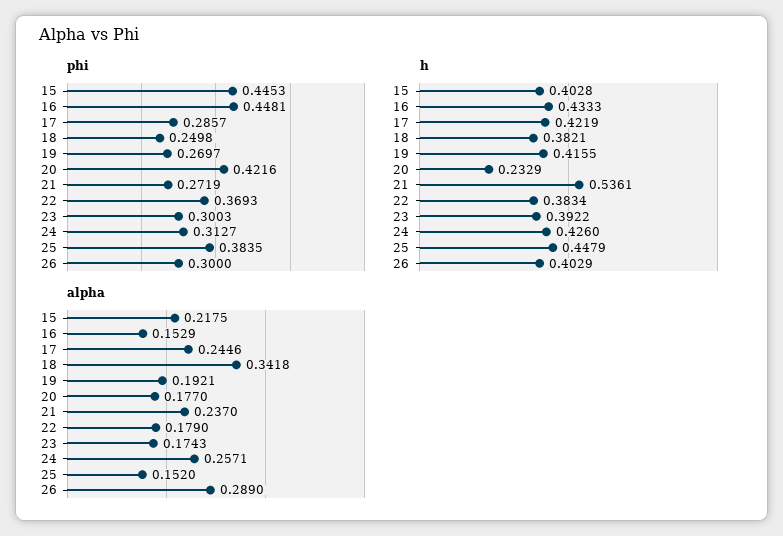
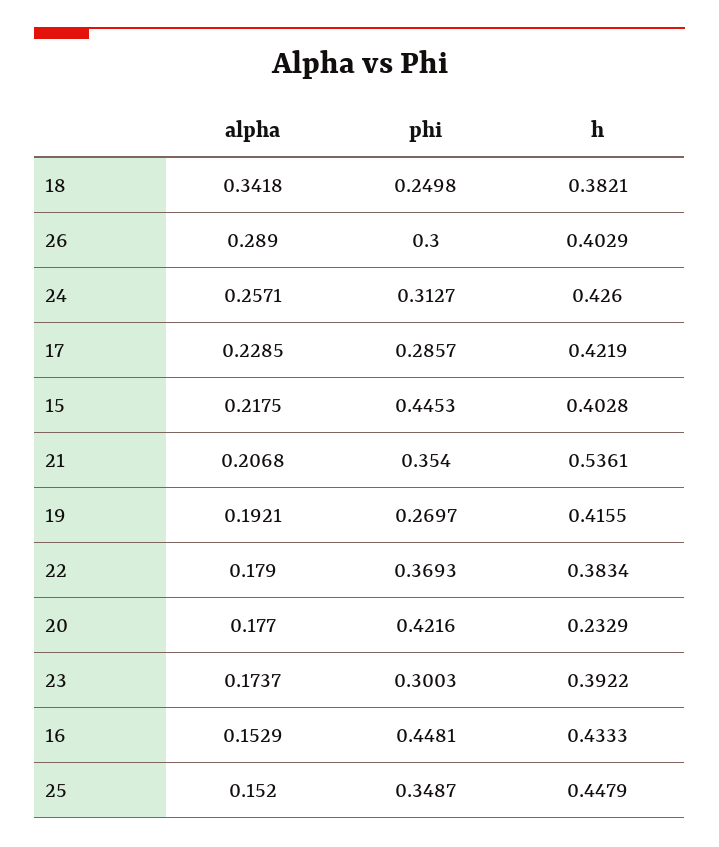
  {
    "phi": {
      "15": 0.4453,
      "16": 0.4481,
      "17": 0.2857,
      "18": 0.2498,
      "19": 0.2697,
      "20": 0.4216,
-     "21": 0.2719,
+     "21": 0.354,
      "22": 0.3693,
      "23": 0.3003,
      "24": 0.3127,
-     "25": 0.3835,
+     "25": 0.3487,
      "26": 0.3
    },
    "h": {
      "15": 0.4028,
      "16": 0.4333,
      "17": 0.4219,
      "18": 0.3821,
      "19": 0.4155,
      "20": 0.2329,
      "21": 0.5361,
      "22": 0.3834,
      "23": 0.3922,
      "24": 0.426,
      "25": 0.4479,
      "26": 0.4029
    },
    "alpha": {
      "15": 0.2175,
      "16": 0.1529,
-     "17": 0.2446,
+     "17": 0.2285,
      "18": 0.3418,
      "19": 0.1921,
      "20": 0.177,
-     "21": 0.237,
+     "21": 0.2068,
      "22": 0.179,
-     "23": 0.1743,
+     "23": 0.1737,
      "24": 0.2571,
      "25": 0.152,
      "26": 0.289
    }
  }

